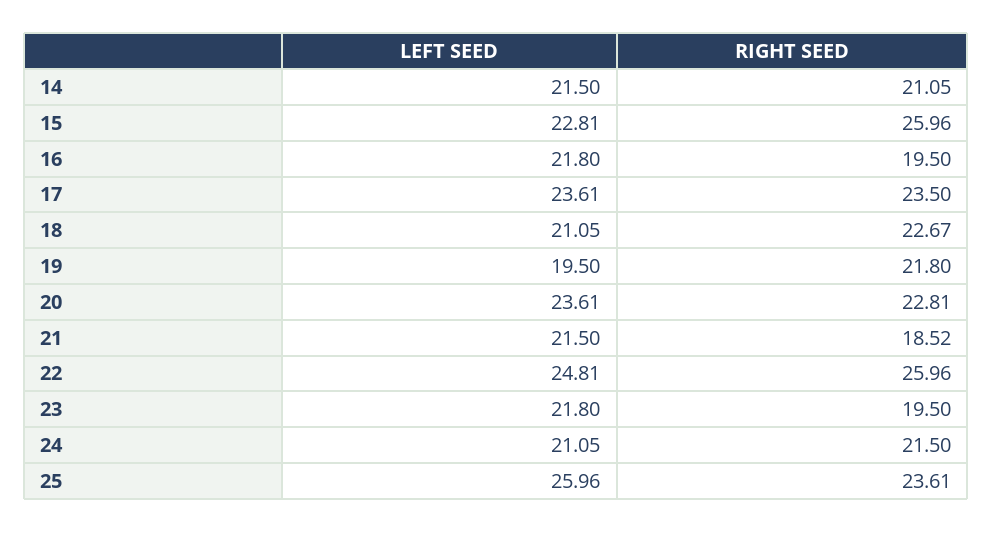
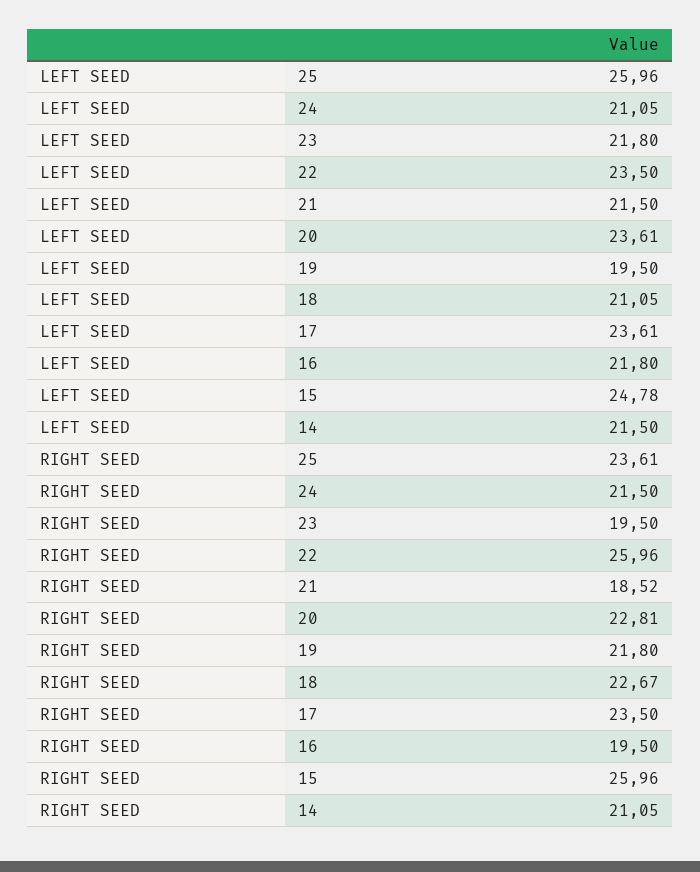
  {
    "LEFT SEED": {
      "14": 21.5,
-     "15": 22.81,
+     "15": 24.78,
      "16": 21.8,
      "17": 23.61,
      "18": 21.05,
      "19": 19.5,
      "20": 23.61,
      "21": 21.5,
-     "22": 24.81,
+     "22": 23.5,
      "23": 21.8,
      "24": 21.05,
      "25": 25.96
    },
    "RIGHT SEED": {
      "14": 21.05,
      "15": 25.96,
      "16": 19.5,
      "17": 23.5,
      "18": 22.67,
      "19": 21.8,
      "20": 22.81,
      "21": 18.52,
      "22": 25.96,
      "23": 19.5,
      "24": 21.5,
      "25": 23.61
    }
  }

